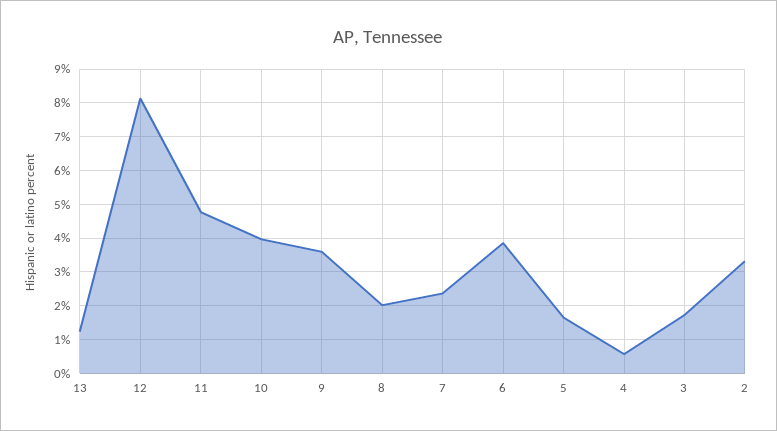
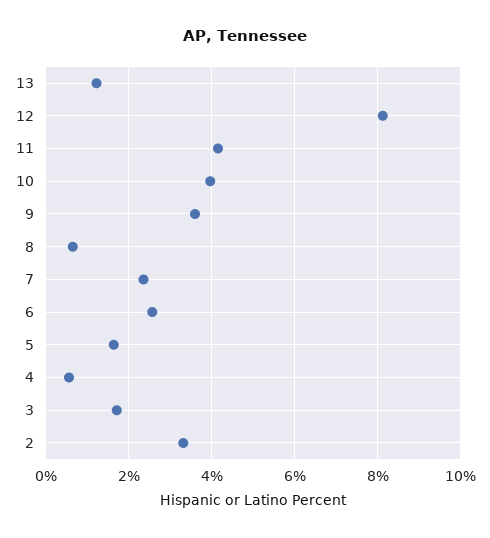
  {
    "13": 1.2,
    "12": 8.2,
-   "11": 4.8,
+   "11": 4.2,
    "10": 4,
    "9": 3.6,
-   "8": 2,
+   "8": 0.6,
    "7": 2.4,
-   "6": 3.8,
+   "6": 2.6,
    "5": 1.6,
    "4": 0.6,
    "3": 1.8,
    "2": 3.4
  }

